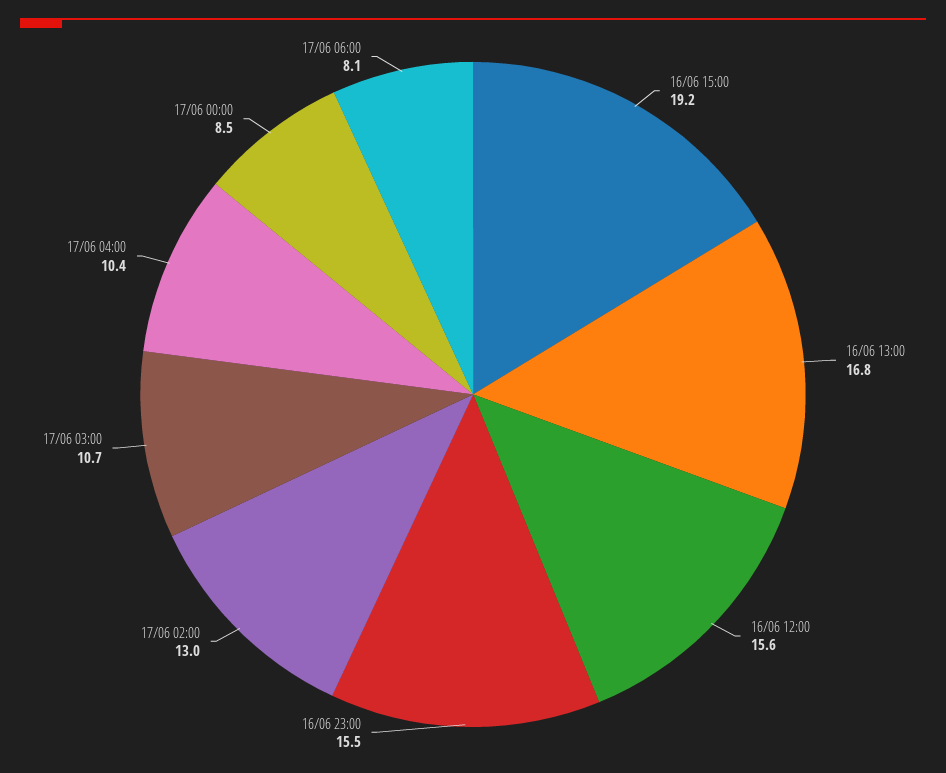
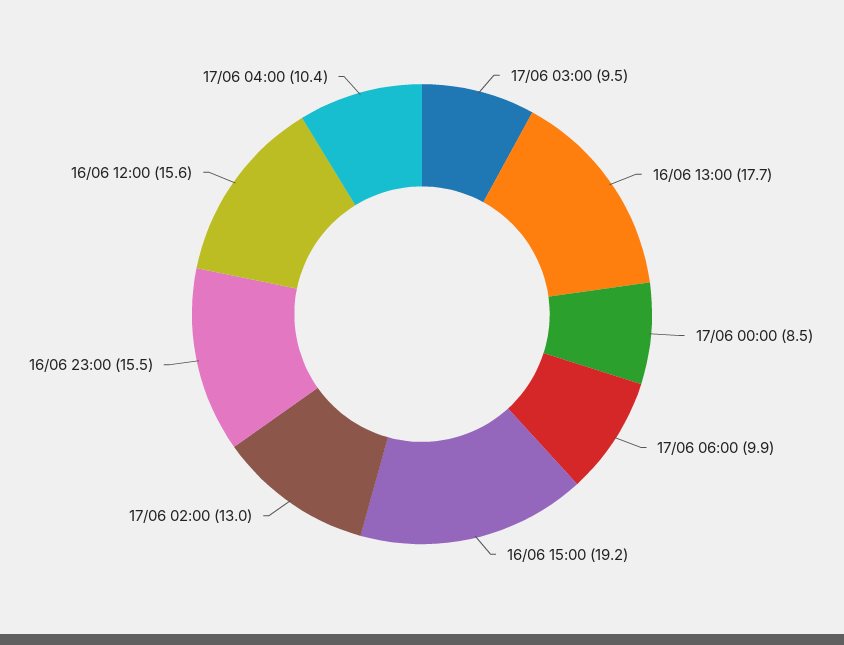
  {
    "16/06 15:00": 19.2,
-   "16/06 13:00": 16.8,
+   "16/06 13:00": 17.7,
    "16/06 12:00": 15.6,
    "16/06 23:00": 15.5,
    "17/06 02:00": 13,
-   "17/06 03:00": 10.7,
+   "17/06 03:00": 9.5,
    "17/06 04:00": 10.4,
    "17/06 00:00": 8.5,
-   "17/06 06:00": 8.1
+   "17/06 06:00": 9.9
  }

